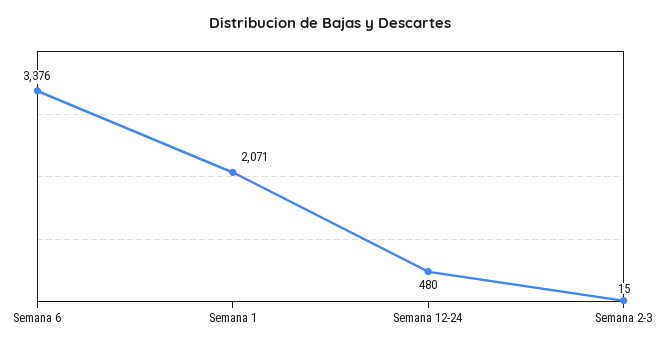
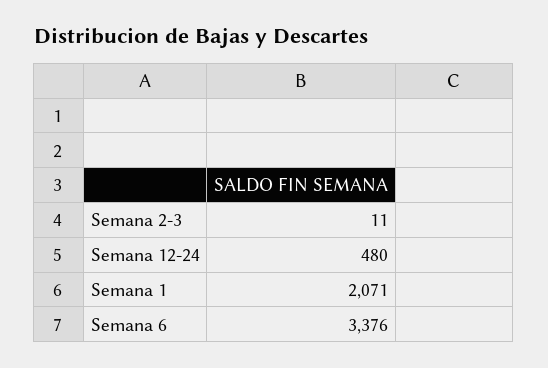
  {
    "Semana 6": 3376,
    "Semana 1": 2071,
    "Semana 12-24": 480,
-   "Semana 2-3": 15
+   "Semana 2-3": 11
  }

